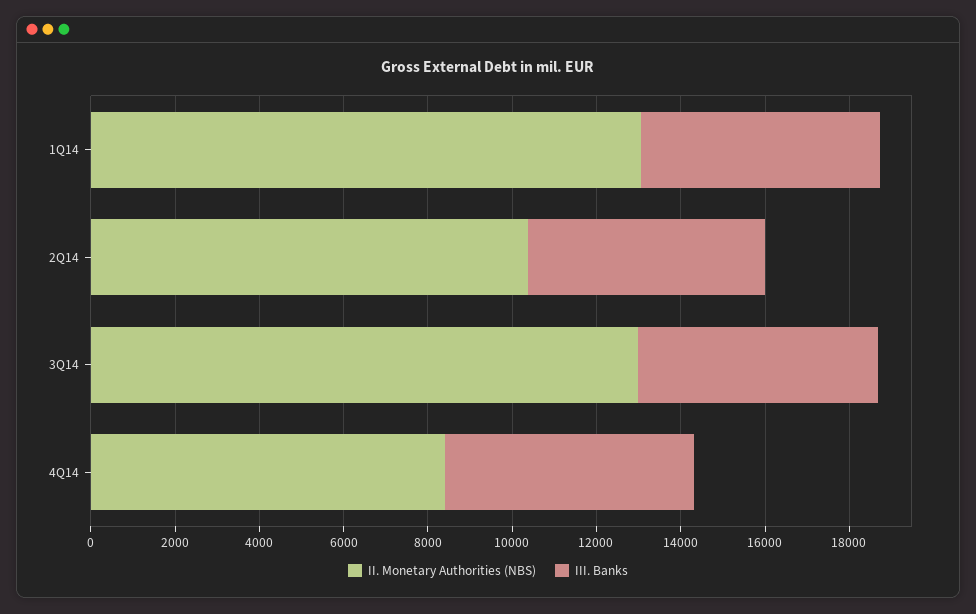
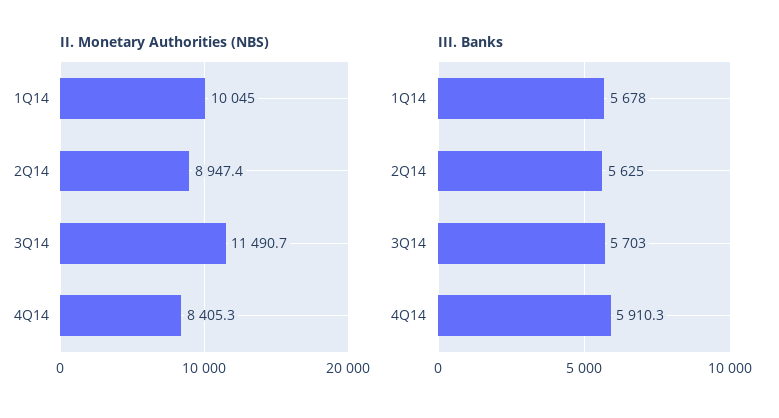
  {
    "II. Monetary Authorities (NBS)": {
-     "1Q14": 13000,
+     "1Q14": 10045,
-     "2Q14": 10500,
+     "2Q14": 8947.4,
-     "3Q14": 13000,
+     "3Q14": 11490.7,
      "4Q14": 8405.3
    },
    "III. Banks": {
      "1Q14": 5678,
      "2Q14": 5625,
      "3Q14": 5703,
      "4Q14": 5910.3
    }
  }

